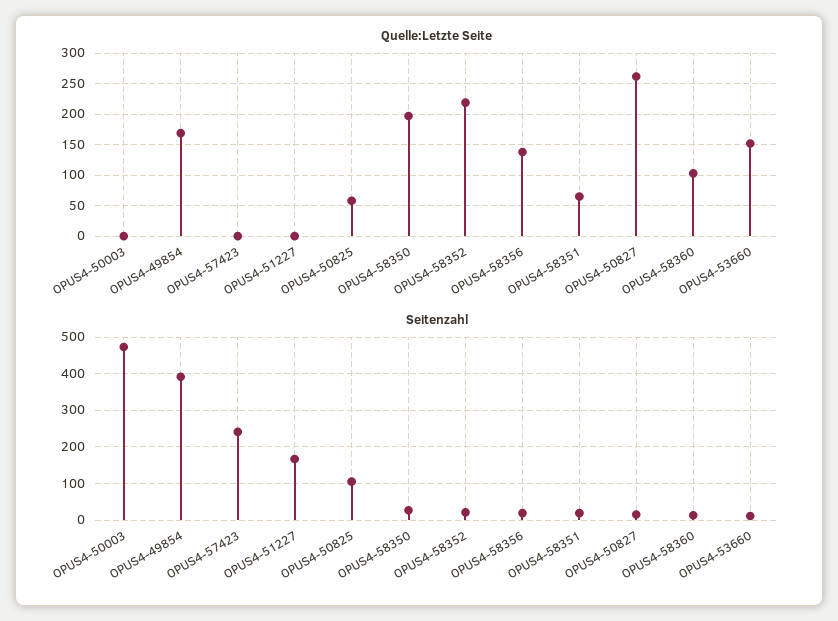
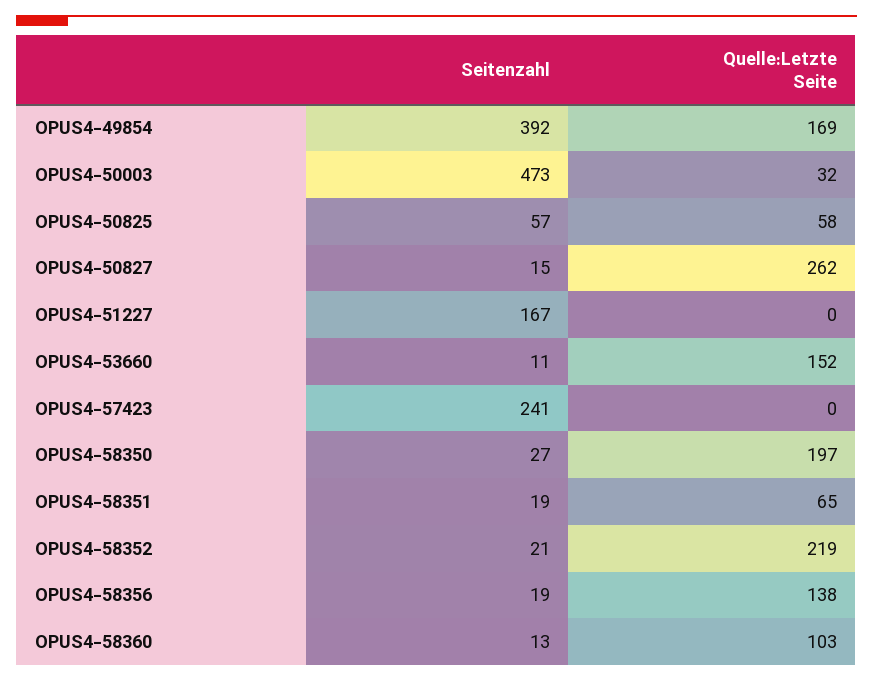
  {
    "Quelle:Letzte Seite": {
-     "OPUS4-50003": 0,
+     "OPUS4-50003": 32,
      "OPUS4-49854": 169,
      "OPUS4-57423": 0,
      "OPUS4-51227": 0,
      "OPUS4-50825": 58,
      "OPUS4-58350": 197,
      "OPUS4-58352": 219,
      "OPUS4-58356": 138,
      "OPUS4-58351": 65,
      "OPUS4-50827": 262,
      "OPUS4-58360": 103,
      "OPUS4-53660": 152
    },
    "Seitenzahl": {
      "OPUS4-50003": 473,
      "OPUS4-49854": 392,
      "OPUS4-57423": 241,
      "OPUS4-51227": 167,
-     "OPUS4-50825": 100,
+     "OPUS4-50825": 57,
      "OPUS4-58350": 27,
      "OPUS4-58352": 21,
      "OPUS4-58356": 19,
      "OPUS4-58351": 19,
      "OPUS4-50827": 15,
      "OPUS4-58360": 13,
      "OPUS4-53660": 11
    }
  }

